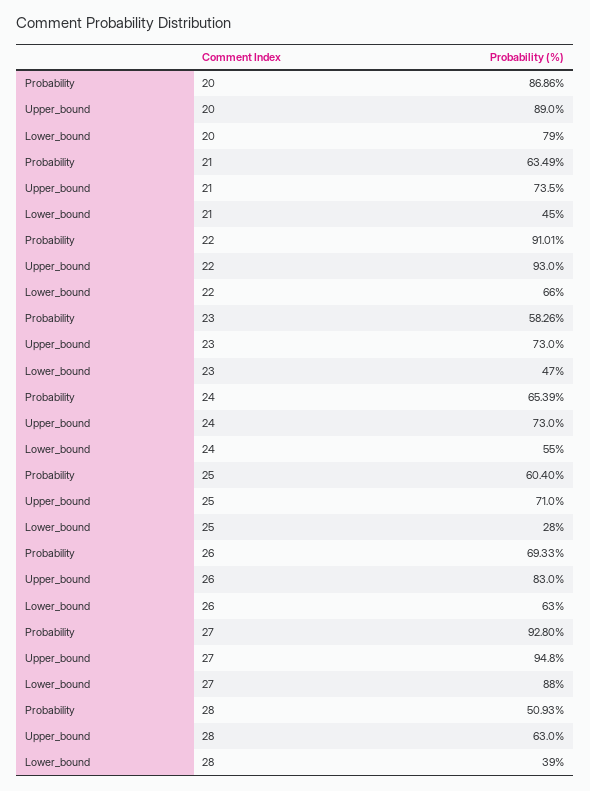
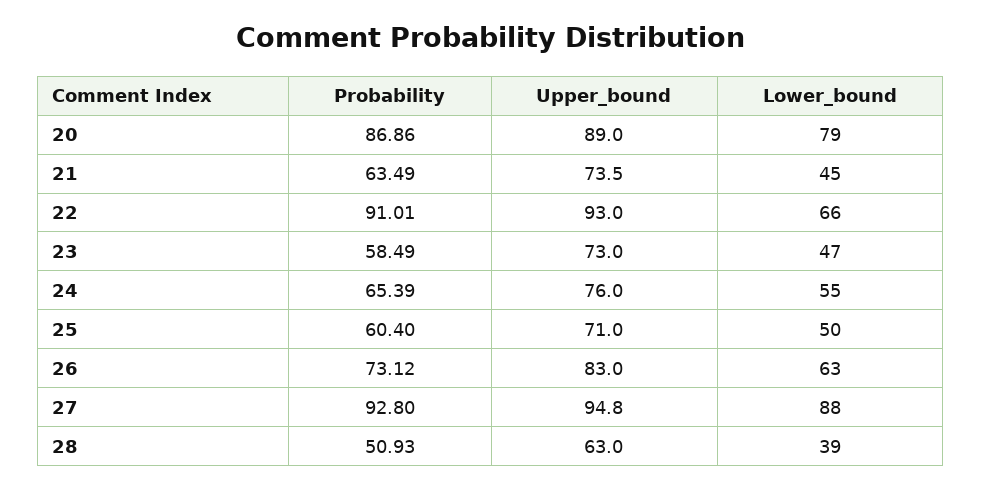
  {
    "Probability": {
      "20": 86.86,
      "21": 63.49,
      "22": 91.01,
-     "23": 58.26,
+     "23": 58.49,
      "24": 65.39,
      "25": 60.4,
-     "26": 69.33,
+     "26": 73.12,
      "27": 92.8,
      "28": 50.93
    },
    "Upper_bound": {
      "20": 89,
      "21": 73.5,
      "22": 93,
      "23": 73,
-     "24": 73,
+     "24": 76,
      "25": 71,
      "26": 83,
      "27": 94.8,
      "28": 63
    },
    "Lower_bound": {
      "20": 79,
      "21": 45,
      "22": 66,
      "23": 47,
      "24": 55,
-     "25": 28,
+     "25": 50,
      "26": 63,
      "27": 88,
      "28": 39
    }
  }

